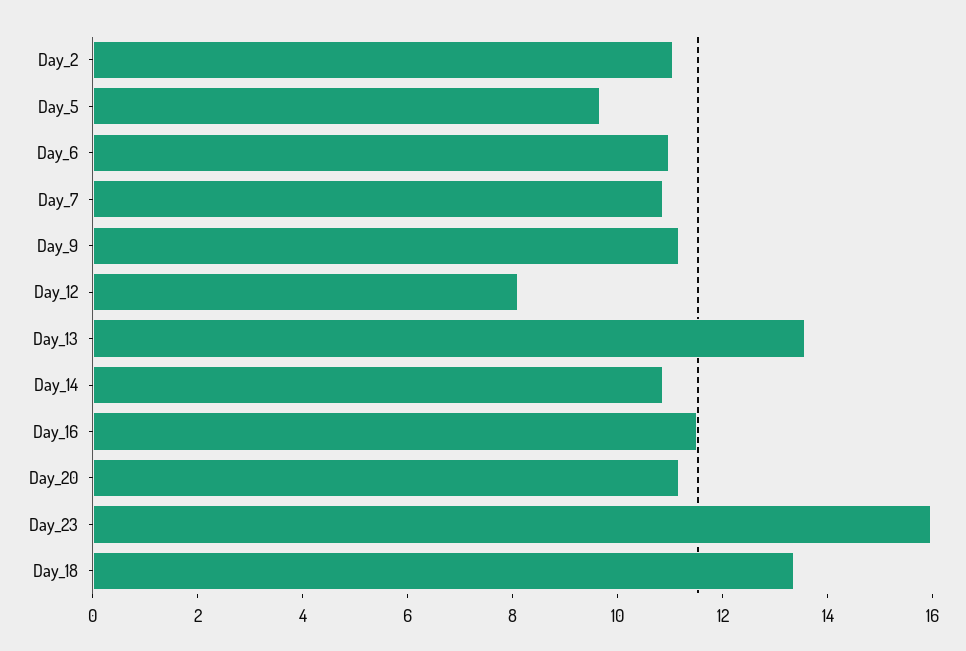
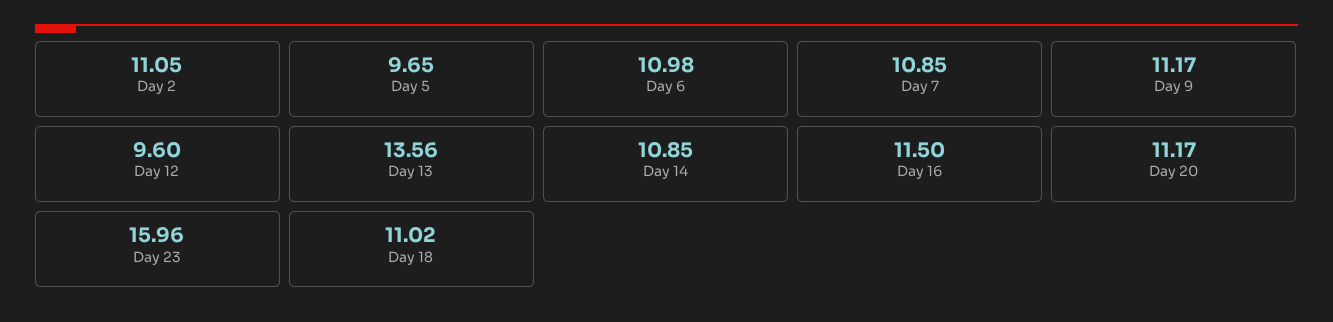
  {
    "Day_2": 11.05,
    "Day_5": 9.65,
    "Day_6": 10.98,
    "Day_7": 10.85,
    "Day_9": 11.17,
-   "Day_12": 8,
+   "Day_12": 9.6,
    "Day_13": 13.56,
    "Day_14": 10.85,
    "Day_16": 11.5,
    "Day_20": 11.17,
    "Day_23": 15.96,
-   "Day_18": 13.5
+   "Day_18": 11.02
  }

